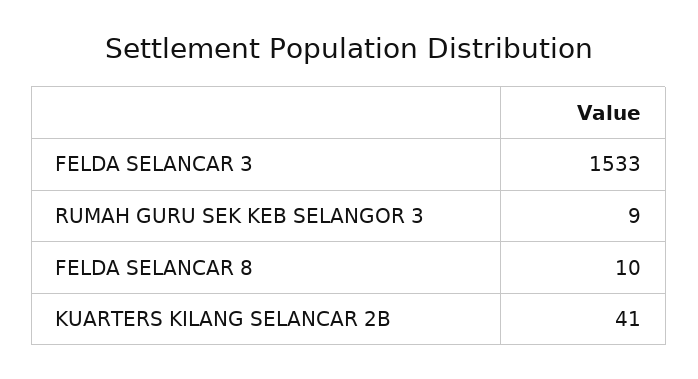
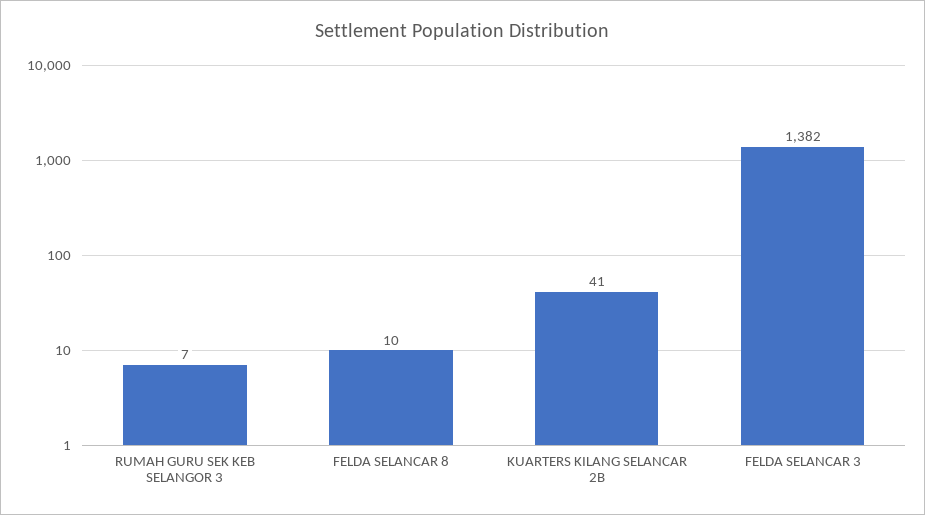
  {
-   "FELDA SELANCAR 3": 1533,
+   "FELDA SELANCAR 3": 1382,
-   "RUMAH GURU SEK KEB SELANGOR 3": 9,
+   "RUMAH GURU SEK KEB SELANGOR 3": 7,
    "FELDA SELANCAR 8": 10,
    "KUARTERS KILANG SELANCAR 2B": 41
  }

